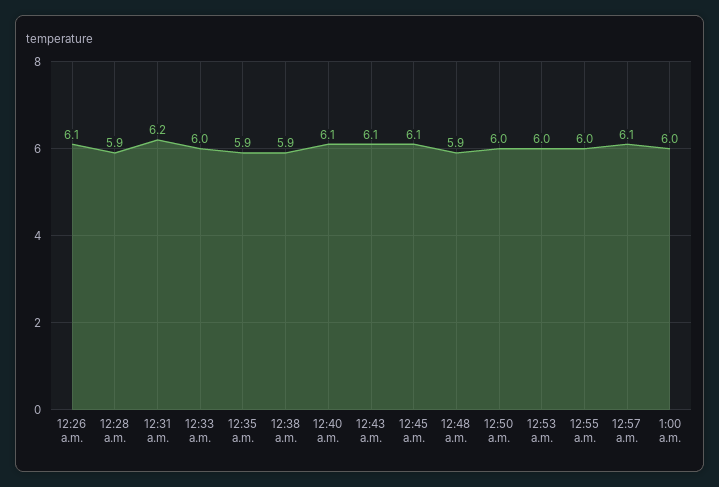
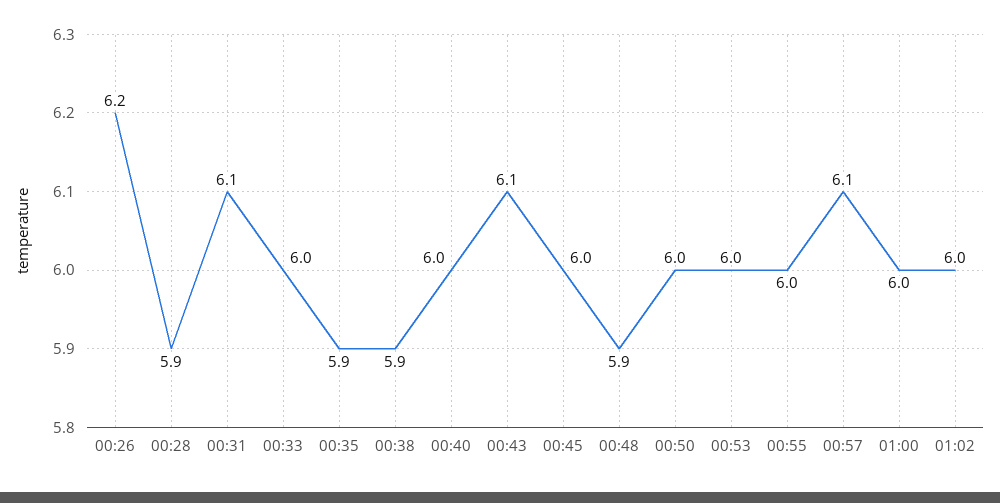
  {
-   "12:26 a.m.": 6.1,
+   "12:26 a.m.": 6.2,
    "12:28 a.m.": 5.9,
-   "12:31 a.m.": 6.2,
+   "12:31 a.m.": 6.1,
    "12:33 a.m.": 6,
    "12:35 a.m.": 5.9,
    "12:38 a.m.": 5.9,
-   "12:40 a.m.": 6.1,
+   "12:40 a.m.": 6,
    "12:43 a.m.": 6.1,
-   "12:45 a.m.": 6.1,
+   "12:45 a.m.": 6,
    "12:48 a.m.": 5.9,
    "12:50 a.m.": 6,
    "12:53 a.m.": 6,
    "12:55 a.m.": 6,
    "12:57 a.m.": 6.1,
-   "1:00 a.m.": 6
+   "1:00 a.m.": 6,
+   "01:02": 6
  }

